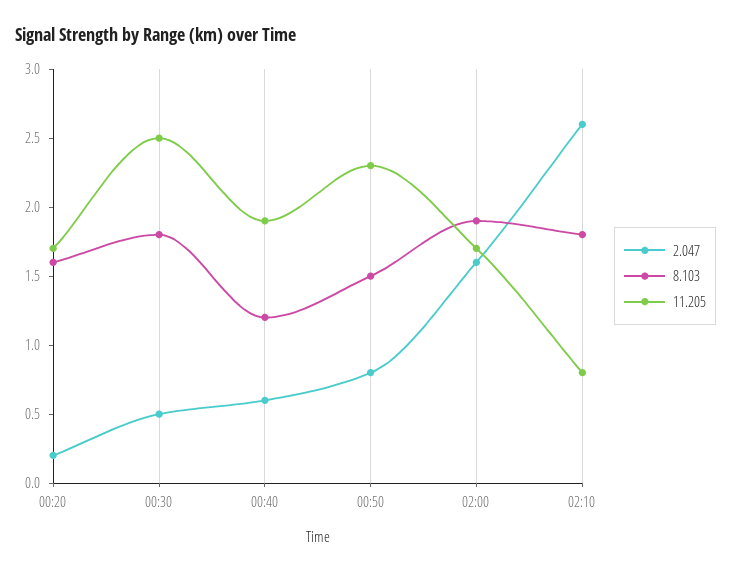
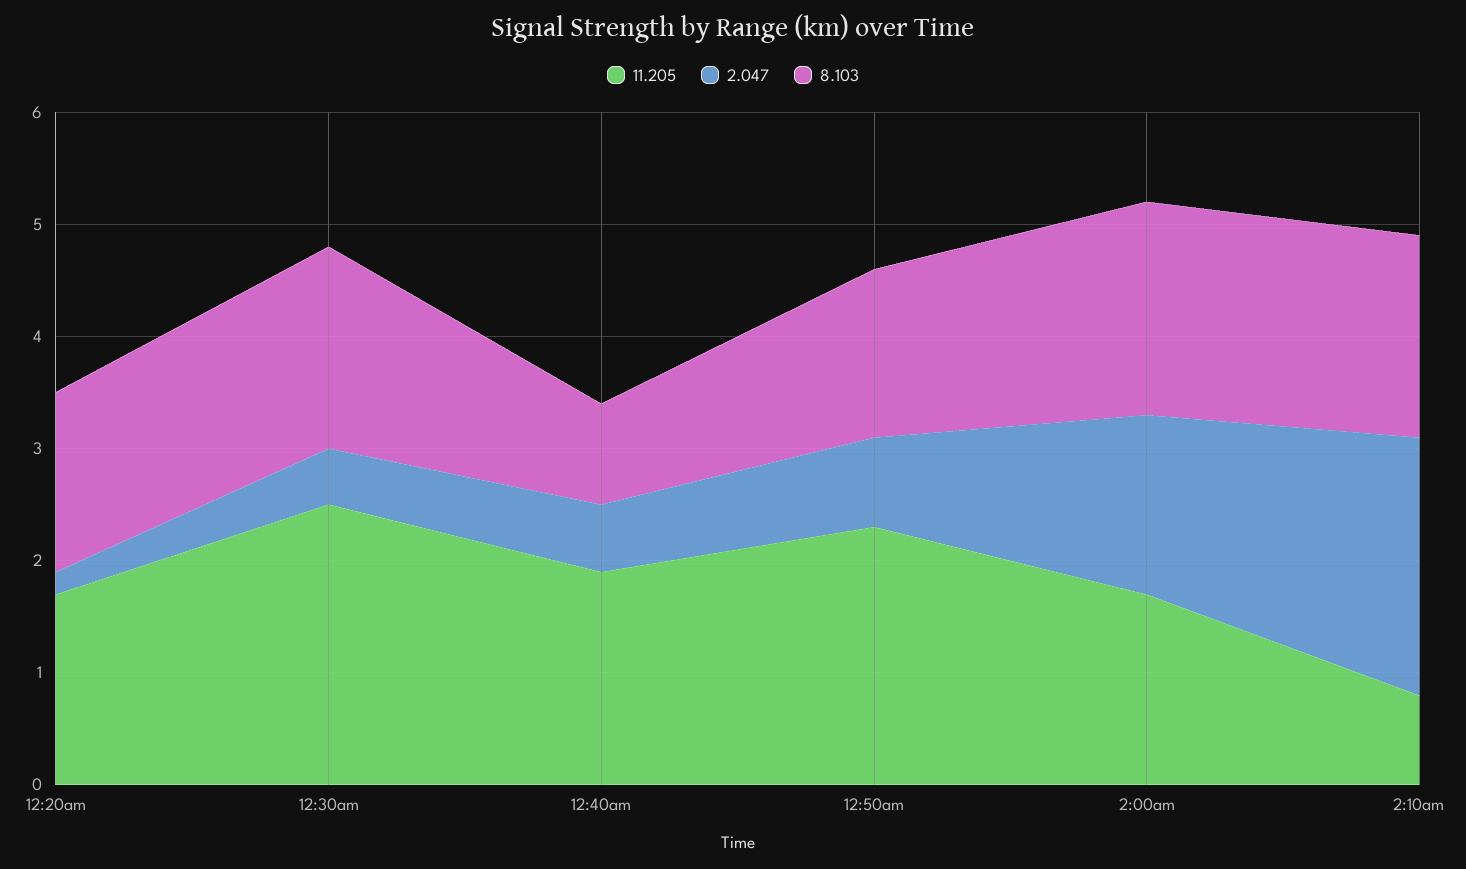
  {
    "2.047": {
      "00:20": 0.2,
      "00:30": 0.5,
      "00:40": 0.6,
      "00:50": 0.8,
      "02:00": 1.6,
-     "02:10": 2.6
+     "02:10": 2.3
    },
    "8.103": {
      "00:20": 1.6,
      "00:30": 1.8,
-     "00:40": 1.2,
+     "00:40": 0.9,
      "00:50": 1.5,
      "02:00": 1.9,
      "02:10": 1.8
    },
    "11.205": {
      "00:20": 1.7,
      "00:30": 2.5,
      "00:40": 1.9,
      "00:50": 2.3,
      "02:00": 1.7,
      "02:10": 0.8
    }
  }

